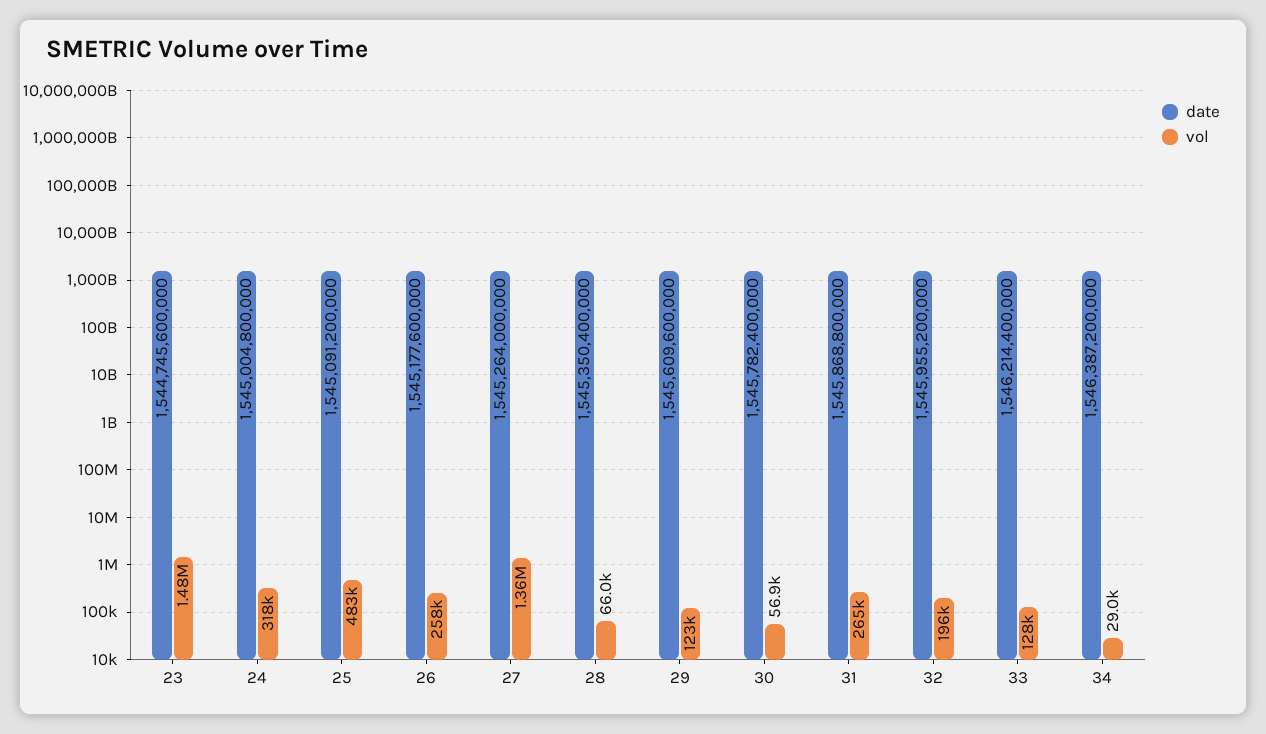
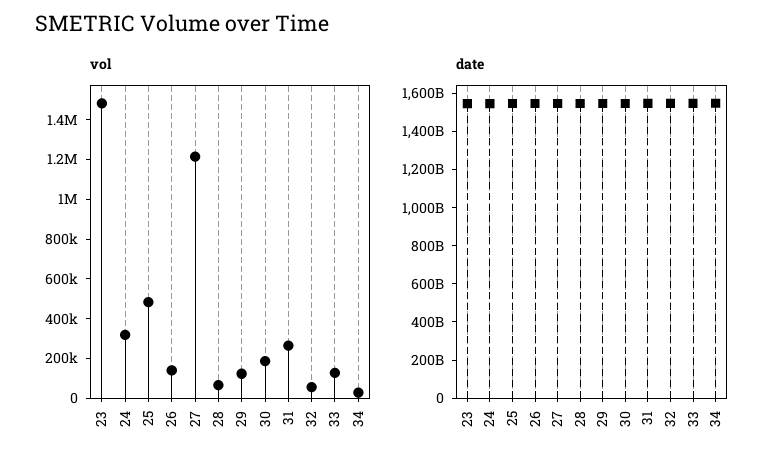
  {
    "date": {
      "23": 1544745600000,
      "24": 1545004800000,
      "25": 1545091200000,
      "26": 1545177600000,
      "27": 1545264000000,
      "28": 1545350400000,
      "29": 1545609600000,
      "30": 1545782400000,
      "31": 1545868800000,
      "32": 1545955200000,
      "33": 1546214400000,
      "34": 1546387200000
    },
    "vol": {
      "23": 1480000,
      "24": 318000,
      "25": 483000,
-     "26": 258000,
+     "26": 150000,
-     "27": 1360000,
+     "27": 1200000,
      "28": 66000,
      "29": 123000,
-     "30": 56900,
+     "30": 200000,
      "31": 265000,
-     "32": 196000,
+     "32": 50000,
      "33": 128000,
      "34": 29000
    }
  }

